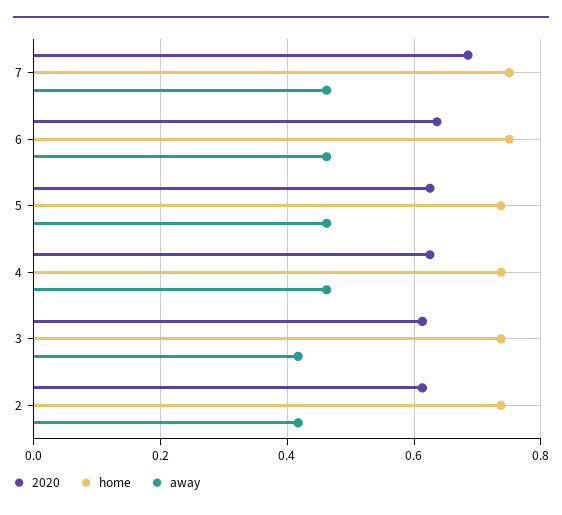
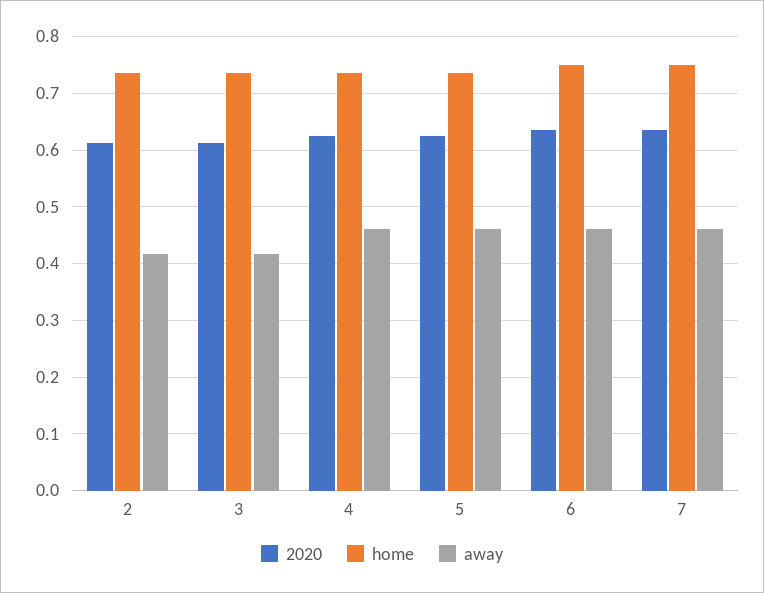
  {
    "2020": {
-     "7": 0.68,
+     "7": 0.64,
      "6": 0.64,
      "5": 0.62,
      "4": 0.62,
      "3": 0.62,
      "2": 0.62
    },
    "home": {
      "7": 0.76,
      "6": 0.76,
      "5": 0.74,
      "4": 0.74,
      "3": 0.74,
      "2": 0.74
    },
    "away": {
      "7": 0.46,
      "6": 0.46,
      "5": 0.46,
      "4": 0.46,
      "3": 0.42,
      "2": 0.42
    }
  }

